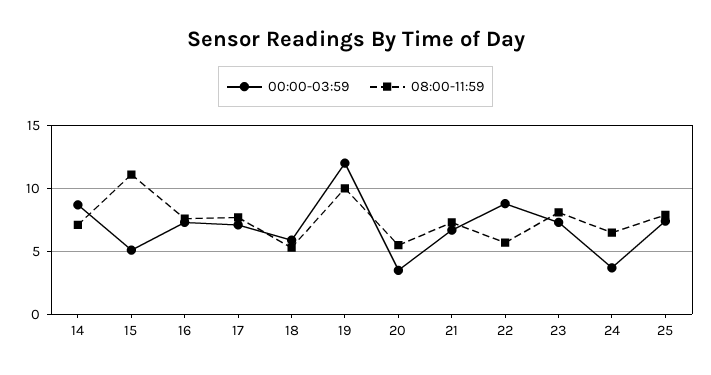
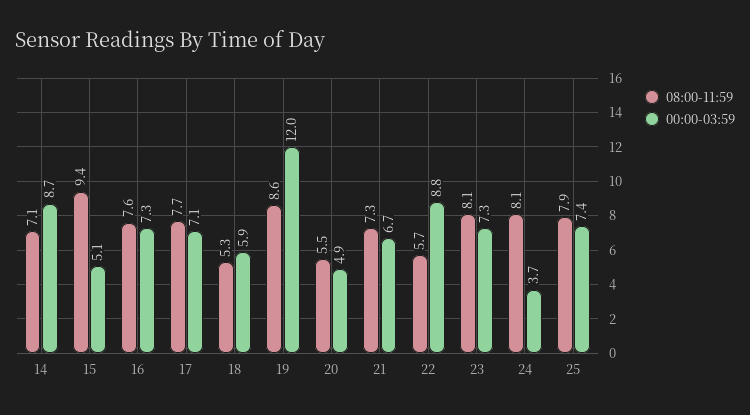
  {
    "00:00-03:59": {
      "14": 8.7,
      "15": 5.1,
      "16": 7.3,
      "17": 7.1,
      "18": 5.9,
      "19": 12,
-     "20": 3.5,
+     "20": 4.9,
      "21": 6.7,
      "22": 8.8,
      "23": 7.3,
      "24": 3.7,
      "25": 7.4
    },
    "08:00-11:59": {
      "14": 7.1,
-     "15": 11,
+     "15": 9.4,
      "16": 7.6,
      "17": 7.7,
      "18": 5.3,
-     "19": 10,
+     "19": 8.6,
      "20": 5.5,
      "21": 7.3,
      "22": 5.7,
      "23": 8.1,
-     "24": 6.5,
+     "24": 8.1,
      "25": 7.9
    }
  }

